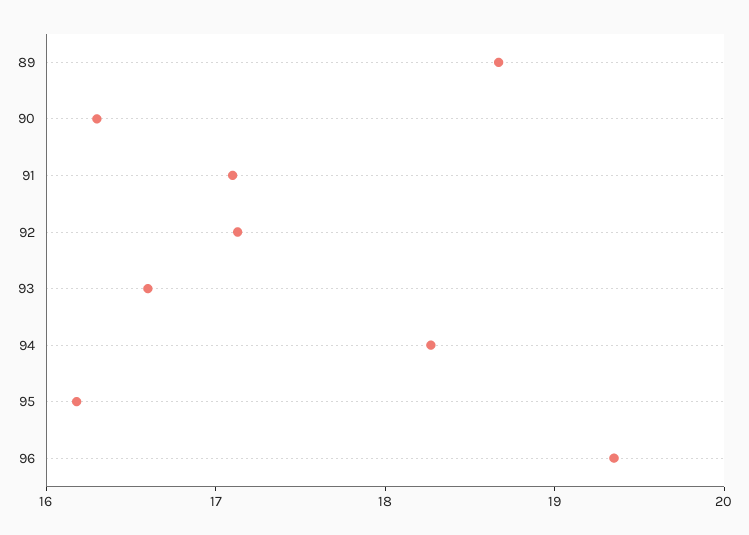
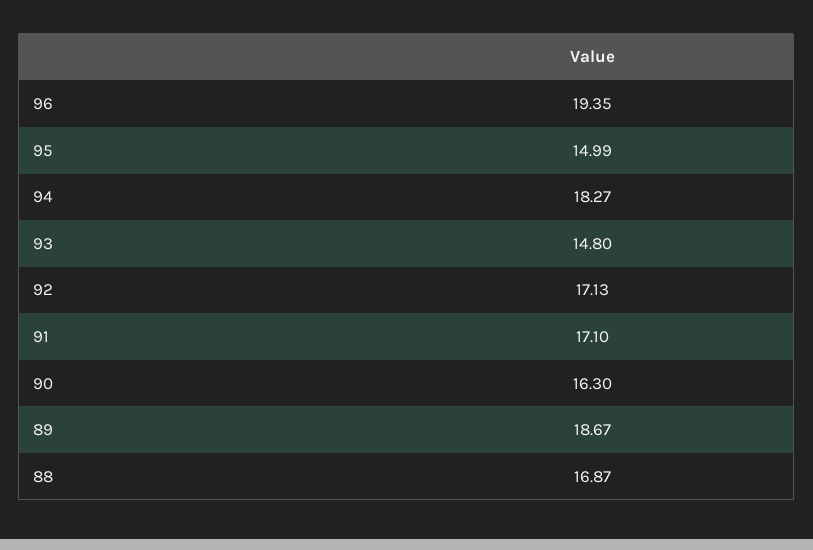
  {
    "89": 18.67,
    "90": 16.3,
    "91": 17.1,
    "92": 17.13,
-   "93": 16.6,
+   "93": 14.8,
    "94": 18.27,
-   "95": 16.2,
+   "95": 14.99,
-   "96": 19.35
+   "96": 19.35,
+   "88": 16.87
  }

